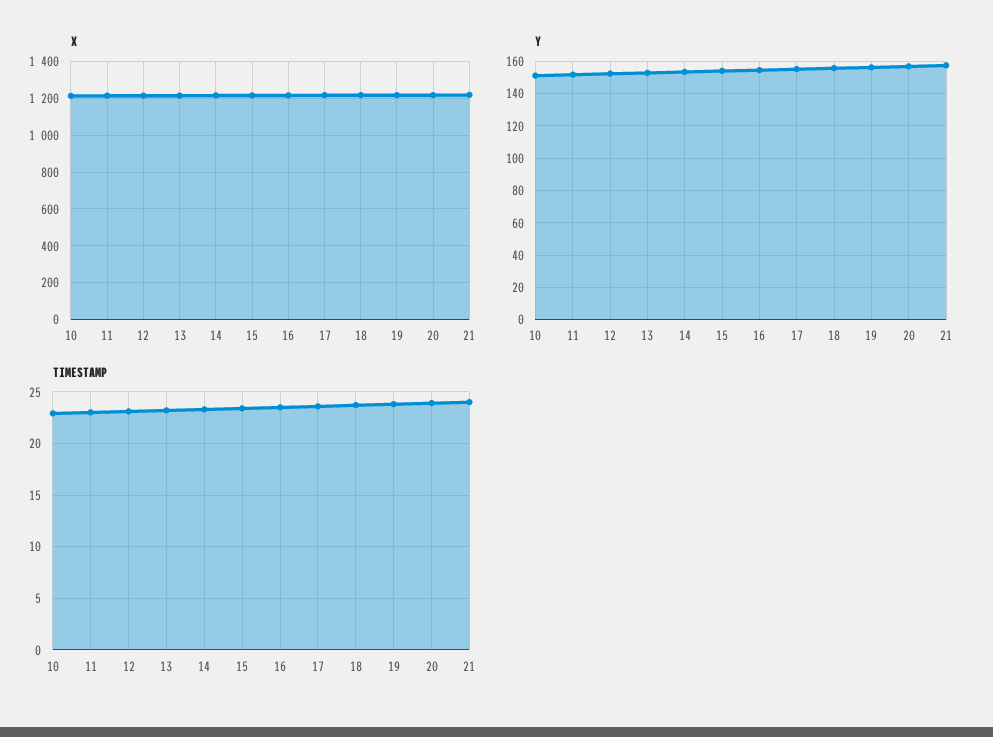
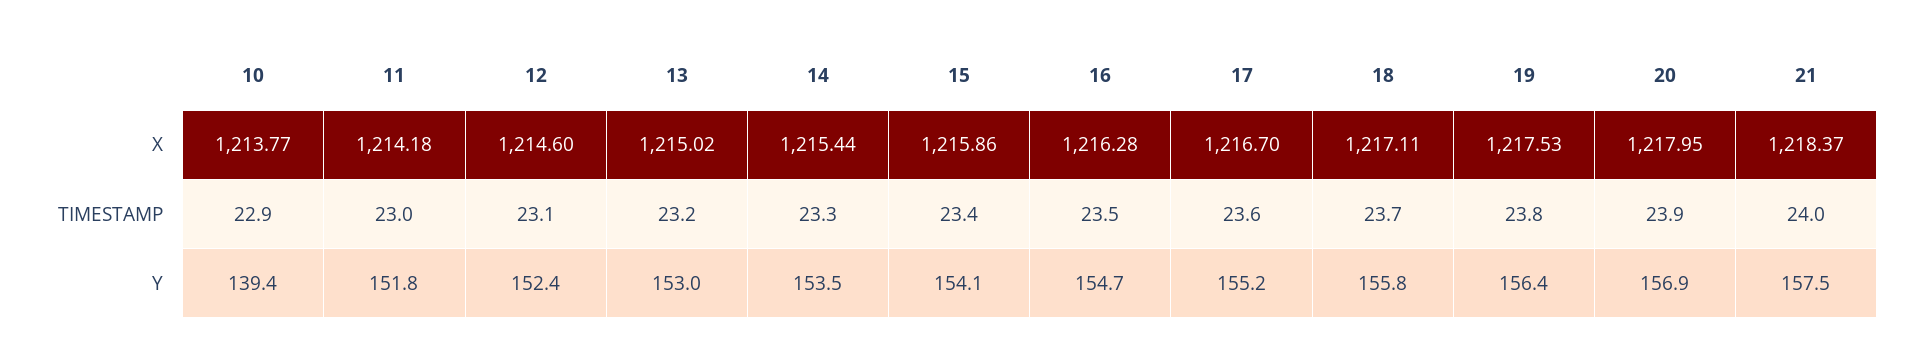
  {
    "X": {
      "10": 1213.77,
      "11": 1214.18,
      "12": 1214.6,
      "13": 1215.02,
      "14": 1215.44,
      "15": 1215.86,
      "16": 1216.28,
      "17": 1216.7,
      "18": 1217.11,
      "19": 1217.53,
      "20": 1217.95,
      "21": 1218.37
    },
    "Y": {
-     "10": 150,
+     "10": 139.4,
      "11": 151.8,
      "12": 152.4,
      "13": 153,
      "14": 153.5,
      "15": 154.1,
      "16": 154.7,
      "17": 155.2,
      "18": 155.8,
      "19": 156.4,
      "20": 156.9,
      "21": 157.5
    },
    "TIMESTAMP": {
      "10": 22.9,
      "11": 23,
      "12": 23.1,
      "13": 23.2,
      "14": 23.3,
      "15": 23.4,
      "16": 23.5,
      "17": 23.6,
      "18": 23.7,
      "19": 23.8,
      "20": 23.9,
      "21": 24
    }
  }

